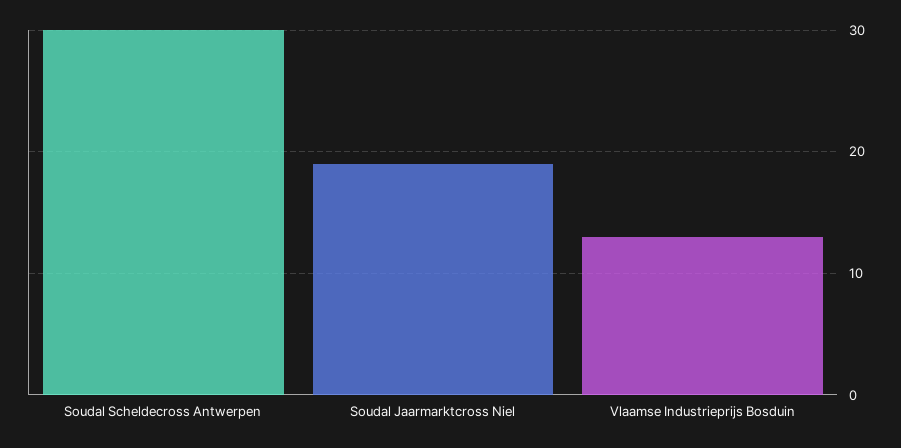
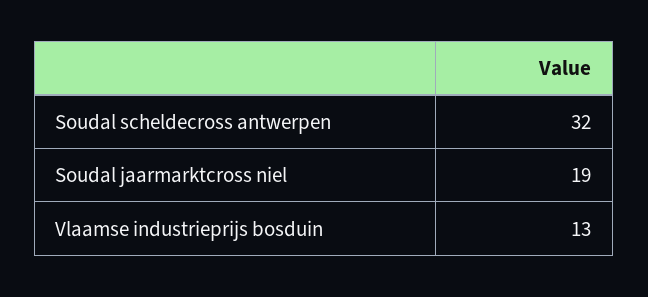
  {
-   "Soudal Scheldecross Antwerpen": 30,
+   "Soudal Scheldecross Antwerpen": 32,
    "Soudal Jaarmarktcross Niel": 19,
    "Vlaamse Industrieprijs Bosduin": 13
  }

